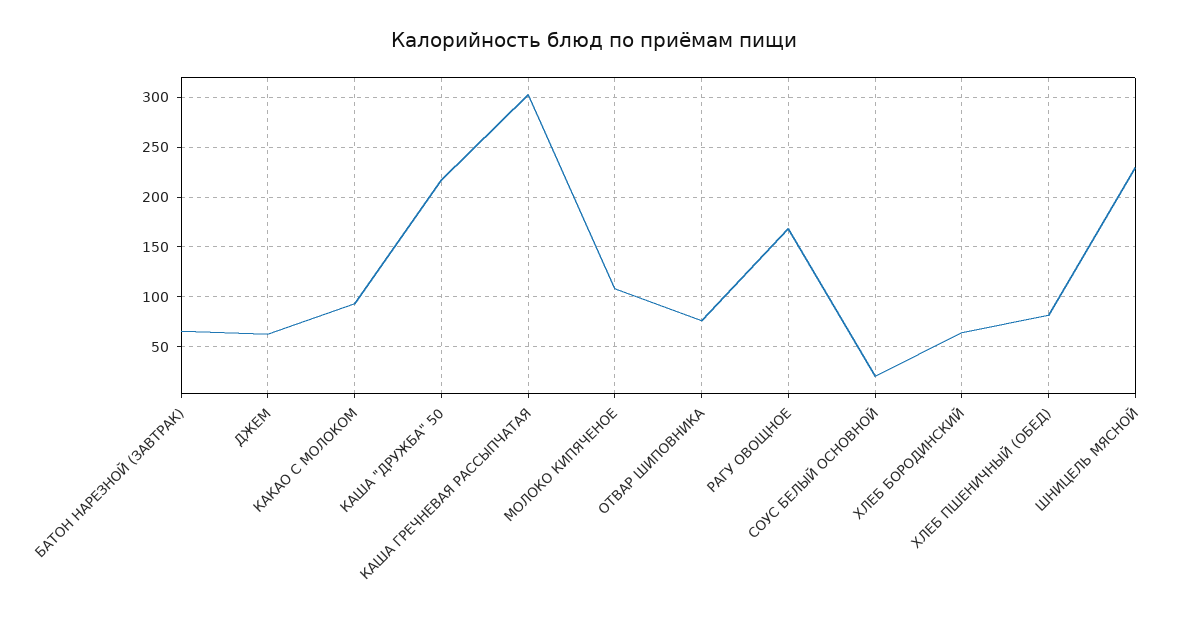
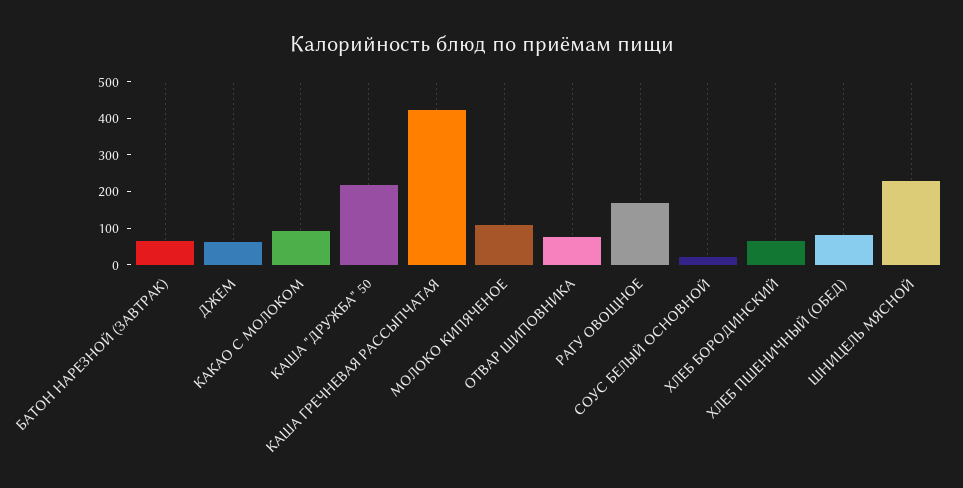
  {
    "БАТОН НАРЕЗНОЙ (ЗАВТРАК)": 70,
    "ДЖЕМ": 60,
    "КАКАО С МОЛОКОМ": 90,
    "КАША \"ДРУЖБА\" 50": 220,
-   "КАША ГРЕЧНЕВАЯ РАССЫПЧАТАЯ": 300,
+   "КАША ГРЕЧНЕВАЯ РАССЫПЧАТАЯ": 425,
    "МОЛОКО КИПЯЧЕНОЕ": 110,
    "ОТВАР ШИПОВНИКА": 80,
    "РАГУ ОВОЩНОЕ": 170,
    "СОУС БЕЛЫЙ ОСНОВНОЙ": 20,
    "ХЛЕБ БОРОДИНСКИЙ": 60,
    "ХЛЕБ ПШЕНИЧНЫЙ (ОБЕД)": 80,
    "ШНИЦЕЛЬ МЯСНОЙ": 230
  }

